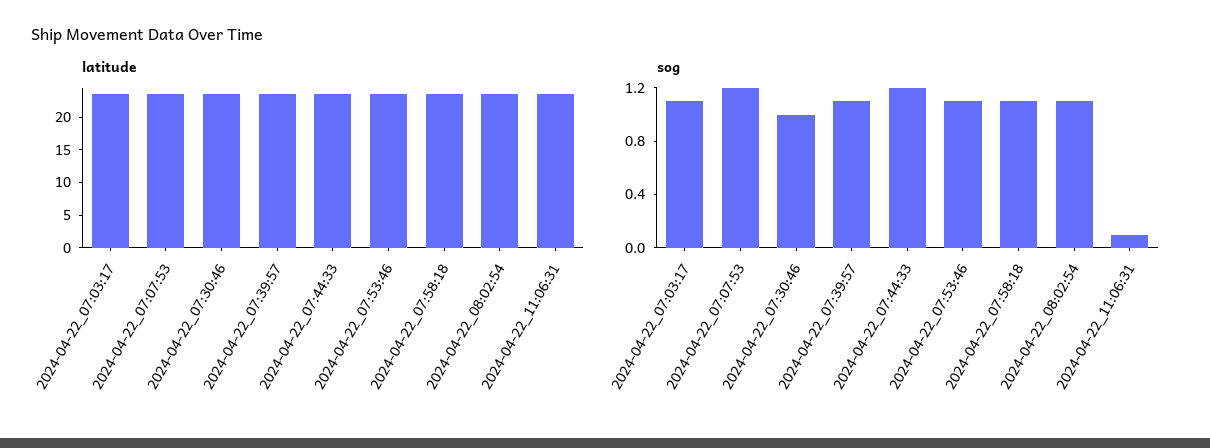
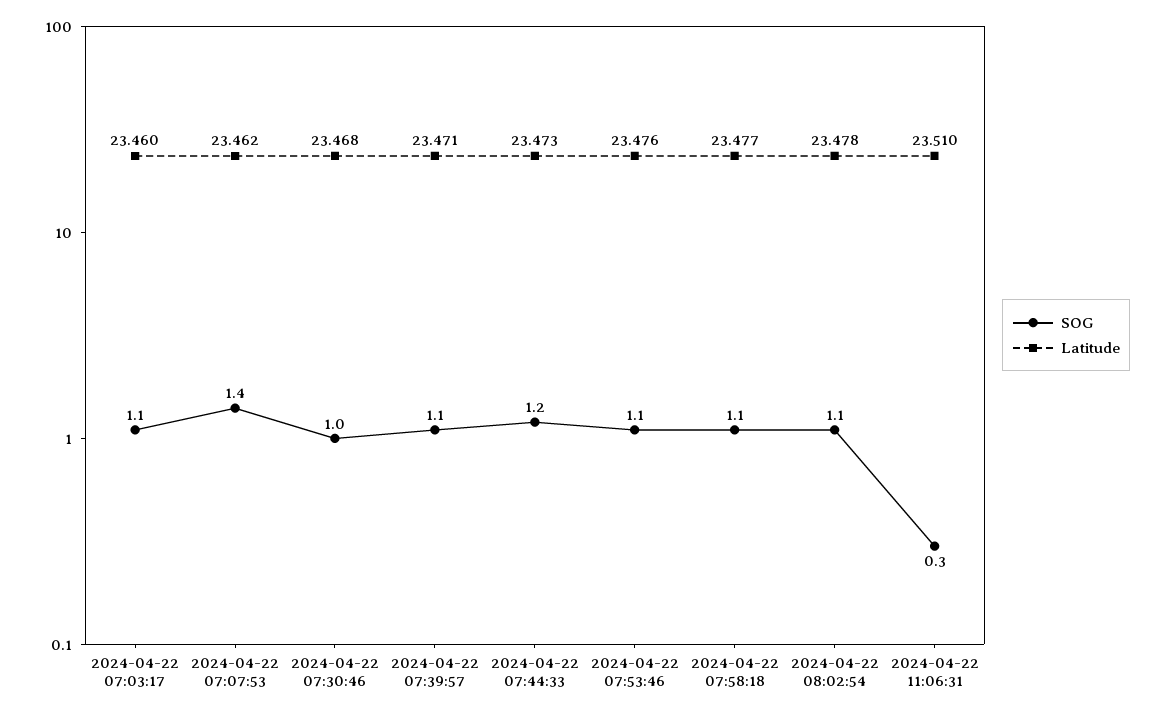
  {
    "latitude": {
      "2024-04-22_07:03:17": 23.46,
      "2024-04-22_07:07:53": 23.462,
      "2024-04-22_07:30:46": 23.468,
      "2024-04-22_07:39:57": 23.471,
      "2024-04-22_07:44:33": 23.473,
      "2024-04-22_07:53:46": 23.476,
      "2024-04-22_07:58:18": 23.477,
      "2024-04-22_08:02:54": 23.478,
      "2024-04-22_11:06:31": 23.51
    },
    "sog": {
      "2024-04-22_07:03:17": 1.1,
-     "2024-04-22_07:07:53": 1.2,
+     "2024-04-22_07:07:53": 1.4,
      "2024-04-22_07:30:46": 1,
      "2024-04-22_07:39:57": 1.1,
      "2024-04-22_07:44:33": 1.2,
      "2024-04-22_07:53:46": 1.1,
      "2024-04-22_07:58:18": 1.1,
      "2024-04-22_08:02:54": 1.1,
-     "2024-04-22_11:06:31": 0.1
+     "2024-04-22_11:06:31": 0.3
    }
  }

